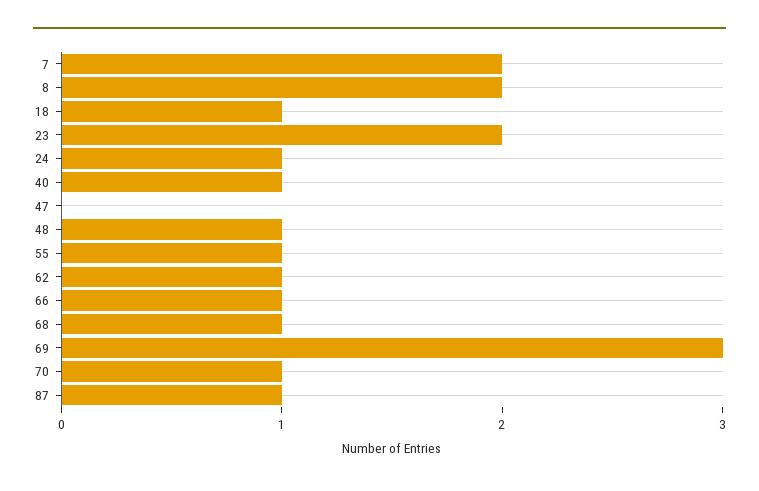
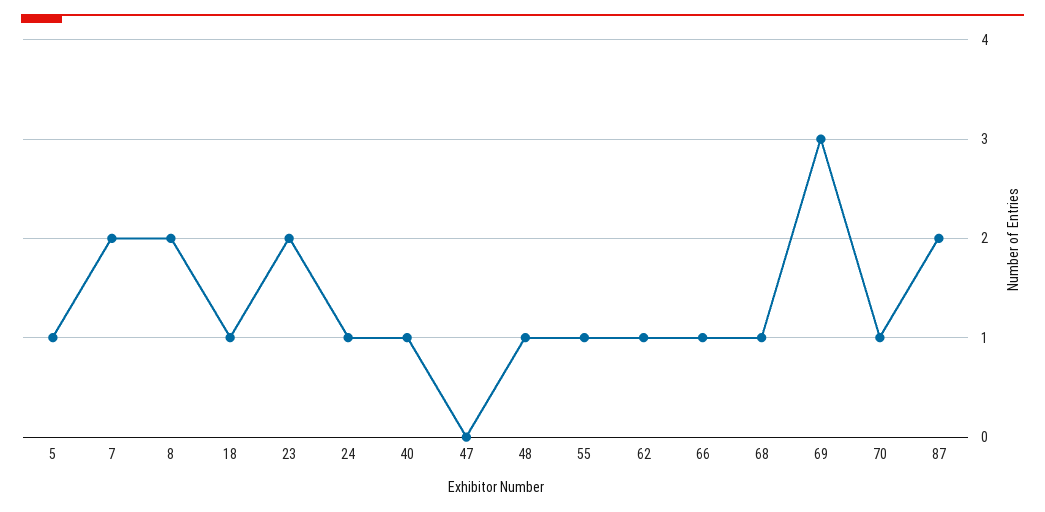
  {
    "7": 2,
    "8": 2,
    "18": 1,
    "23": 2,
    "24": 1,
    "40": 1,
    "47": 0,
    "48": 1,
    "55": 1,
    "62": 1,
    "66": 1,
    "68": 1,
    "69": 3,
    "70": 1,
-   "87": 1
+   "87": 2,
+   "5": 1
  }

